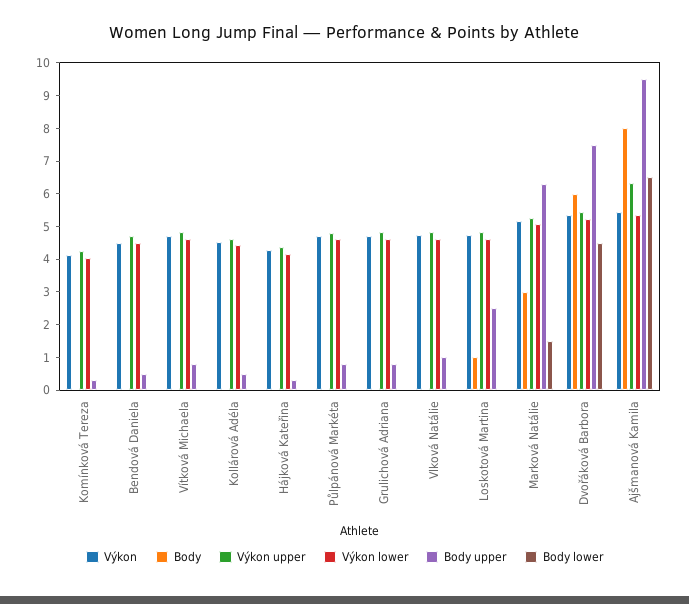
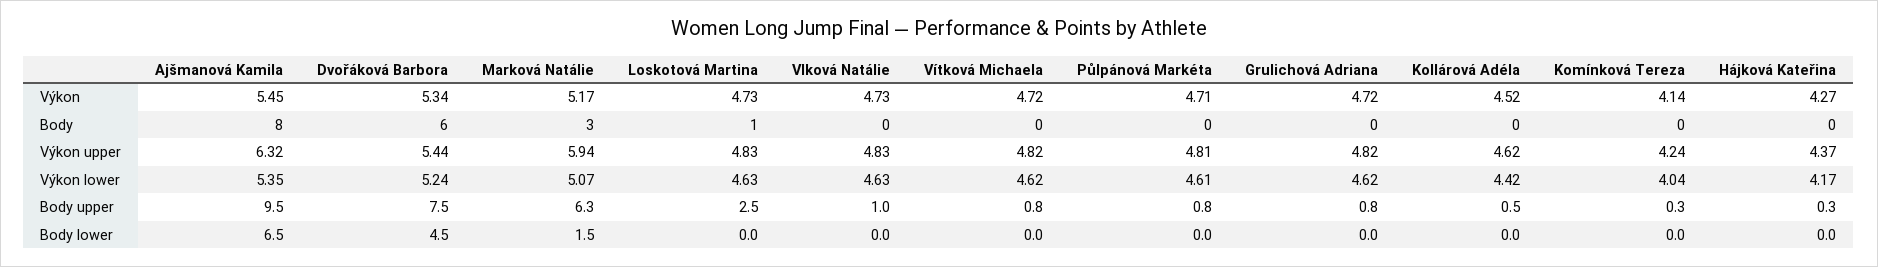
  {
    "Výkon": {
      "Komínková Tereza": 4.14,
-     "Bendová Daniela": 4.5,
      "Vítková Michaela": 4.72,
      "Kollárová Adéla": 4.52,
      "Hájková Kateřina": 4.27,
      "Půlpánová Markéta": 4.71,
      "Grulichová Adriana": 4.72,
      "Vlková Natálie": 4.73,
      "Loskotová Martina": 4.73,
      "Marková Natálie": 5.17,
      "Dvořáková Barbora": 5.34,
      "Ajšmanová Kamila": 5.45
    },
    "Body": {
      "Komínková Tereza": 0,
-     "Bendová Daniela": 0,
      "Vítková Michaela": 0,
      "Kollárová Adéla": 0,
      "Hájková Kateřina": 0,
      "Půlpánová Markéta": 0,
      "Grulichová Adriana": 0,
      "Vlková Natálie": 0,
      "Loskotová Martina": 1,
      "Marková Natálie": 3,
      "Dvořáková Barbora": 6,
      "Ajšmanová Kamila": 8
    },
    "Výkon upper": {
      "Komínková Tereza": 4.24,
-     "Bendová Daniela": 4.75,
      "Vítková Michaela": 4.82,
      "Kollárová Adéla": 4.62,
      "Hájková Kateřina": 4.37,
      "Půlpánová Markéta": 4.81,
      "Grulichová Adriana": 4.82,
      "Vlková Natálie": 4.83,
      "Loskotová Martina": 4.83,
-     "Marková Natálie": 5.25,
+     "Marková Natálie": 5.94,
      "Dvořáková Barbora": 5.44,
      "Ajšmanová Kamila": 6.32
    },
    "Výkon lower": {
      "Komínková Tereza": 4.04,
-     "Bendová Daniela": 4.5,
      "Vítková Michaela": 4.62,
      "Kollárová Adéla": 4.42,
      "Hájková Kateřina": 4.17,
      "Půlpánová Markéta": 4.61,
      "Grulichová Adriana": 4.62,
      "Vlková Natálie": 4.63,
      "Loskotová Martina": 4.63,
      "Marková Natálie": 5.07,
      "Dvořáková Barbora": 5.24,
      "Ajšmanová Kamila": 5.35
    },
    "Body upper": {
      "Komínková Tereza": 0.3,
-     "Bendová Daniela": 0.5,
      "Vítková Michaela": 0.8,
      "Kollárová Adéla": 0.5,
      "Hájková Kateřina": 0.3,
      "Půlpánová Markéta": 0.8,
      "Grulichová Adriana": 0.8,
      "Vlková Natálie": 1,
      "Loskotová Martina": 2.5,
      "Marková Natálie": 6.3,
      "Dvořáková Barbora": 7.5,
      "Ajšmanová Kamila": 9.5
    },
    "Body lower": {
      "Komínková Tereza": 0,
-     "Bendová Daniela": 0,
      "Vítková Michaela": 0,
      "Kollárová Adéla": 0,
      "Hájková Kateřina": 0,
      "Půlpánová Markéta": 0,
      "Grulichová Adriana": 0,
      "Vlková Natálie": 0,
      "Loskotová Martina": 0,
      "Marková Natálie": 1.5,
      "Dvořáková Barbora": 4.5,
      "Ajšmanová Kamila": 6.5
    }
  }

